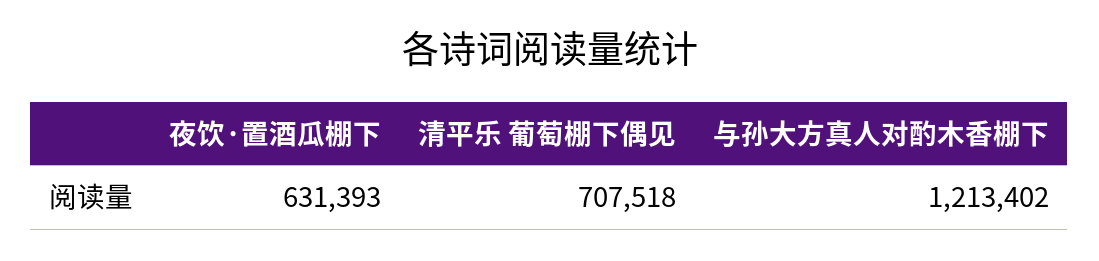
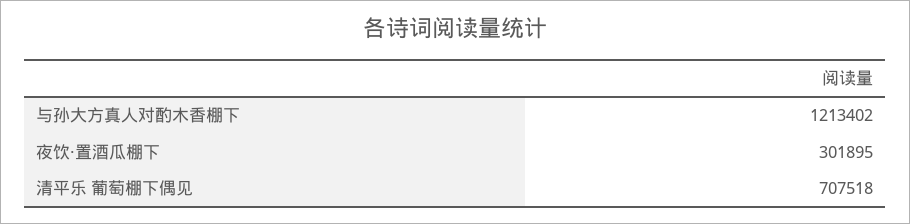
  {
-   "夜饮·置酒瓜棚下": 631393,
+   "夜饮·置酒瓜棚下": 301895,
    "清平乐 葡萄棚下偶见": 707518,
    "与孙大方真人对酌木香棚下": 1213402
  }

